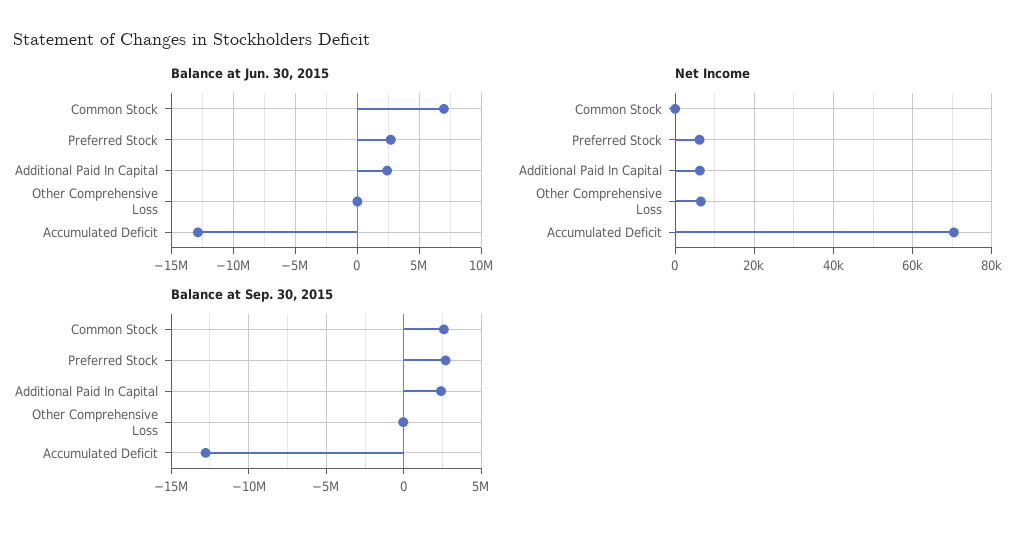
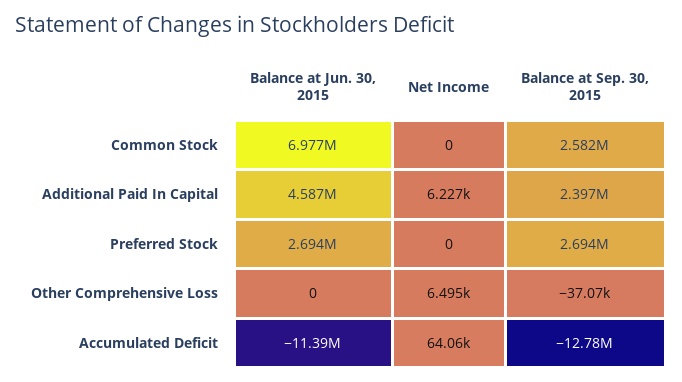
  {
    "Balance at Jun. 30, 2015": {
      "Common Stock": 6977000,
      "Preferred Stock": 2694000,
-     "Additional Paid In Capital": 2500000,
+     "Additional Paid In Capital": 4587000,
      "Other Comprehensive Loss": 0,
-     "Accumulated Deficit": -13000000
+     "Accumulated Deficit": -11390000
    },
    "Net Income": {
      "Common Stock": 0,
-     "Preferred Stock": 6000,
+     "Preferred Stock": 0,
      "Additional Paid In Capital": 6227,
      "Other Comprehensive Loss": 6495,
-     "Accumulated Deficit": 70000
+     "Accumulated Deficit": 64060
    },
    "Balance at Sep. 30, 2015": {
      "Common Stock": 2582000,
      "Preferred Stock": 2694000,
      "Additional Paid In Capital": 2397000,
      "Other Comprehensive Loss": -37070,
      "Accumulated Deficit": -12780000
    }
  }

